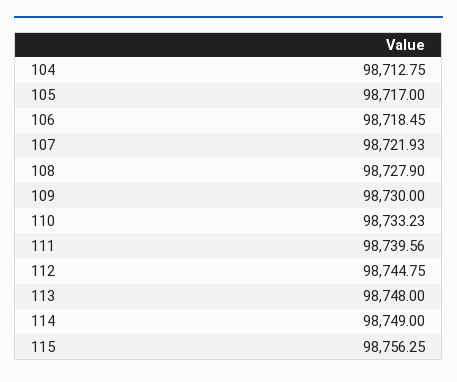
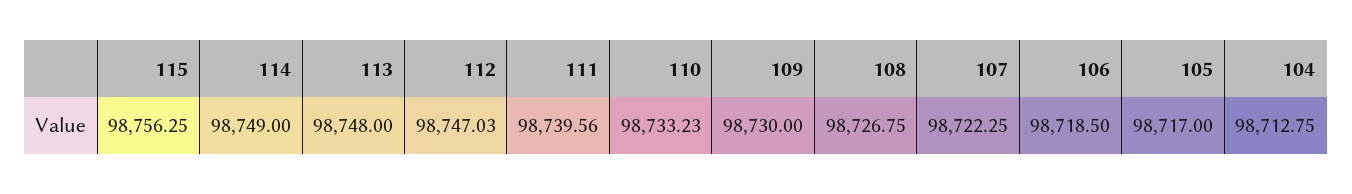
  {
    "104": 98712.75,
    "105": 98717,
-   "106": 98718.45,
+   "106": 98718.5,
-   "107": 98721.93,
+   "107": 98722.25,
-   "108": 98727.9,
+   "108": 98726.75,
    "109": 98730,
    "110": 98733.23,
    "111": 98739.56,
-   "112": 98744.75,
+   "112": 98747.03,
    "113": 98748,
    "114": 98749,
    "115": 98756.25
  }

